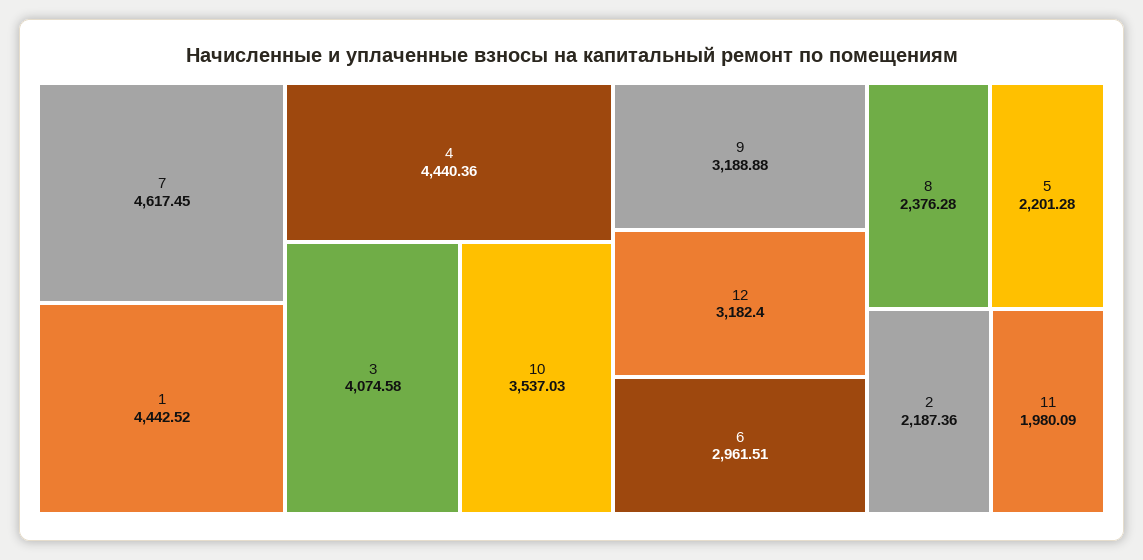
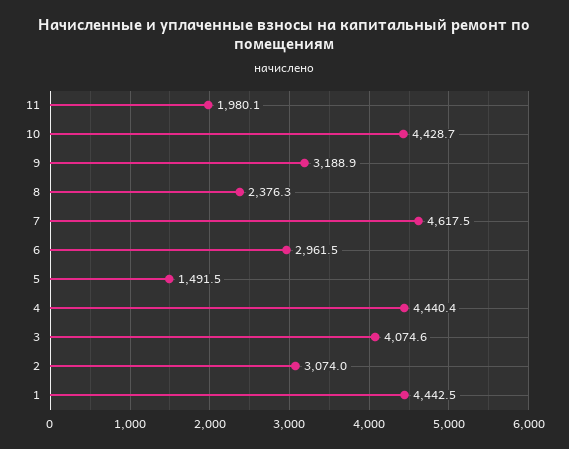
  {
    "7": 4617.45,
    "1": 4442.52,
    "4": 4440.36,
    "3": 4074.58,
-   "10": 3537.03,
+   "10": 4428.7,
    "9": 3188.88,
-   "12": 3182.4,
    "6": 2961.51,
    "8": 2376.28,
-   "5": 2201.28,
+   "5": 1491.5,
-   "2": 2187.36,
+   "2": 3074,
    "11": 1980.09
  }

